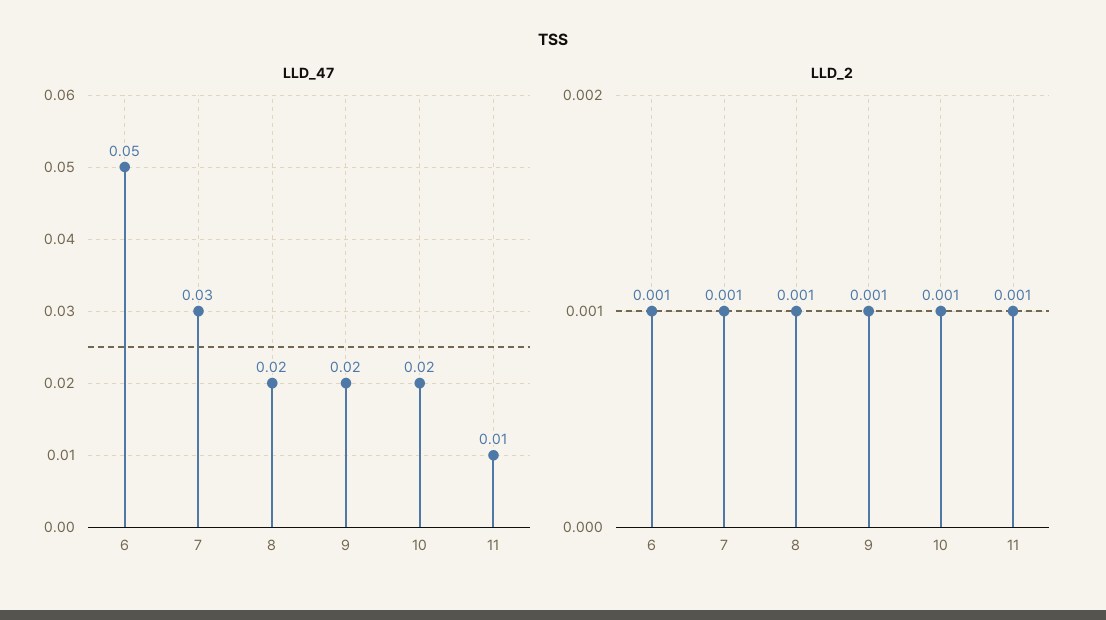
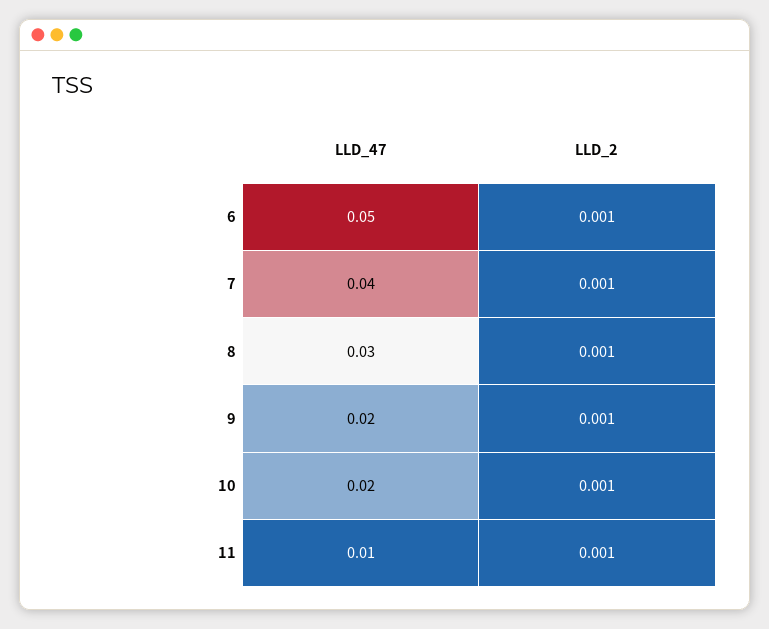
  {
    "LLD_47": {
      "6": 0.05,
-     "7": 0.03,
+     "7": 0.04,
-     "8": 0.02,
+     "8": 0.03,
      "9": 0.02,
      "10": 0.02,
      "11": 0.01
    },
    "LLD_2": {
      "6": 0.001,
      "7": 0.001,
      "8": 0.001,
      "9": 0.001,
      "10": 0.001,
      "11": 0.001
    }
  }

